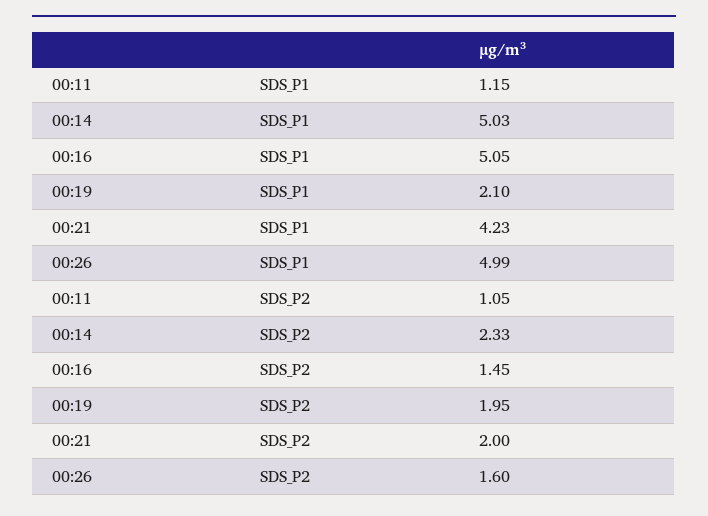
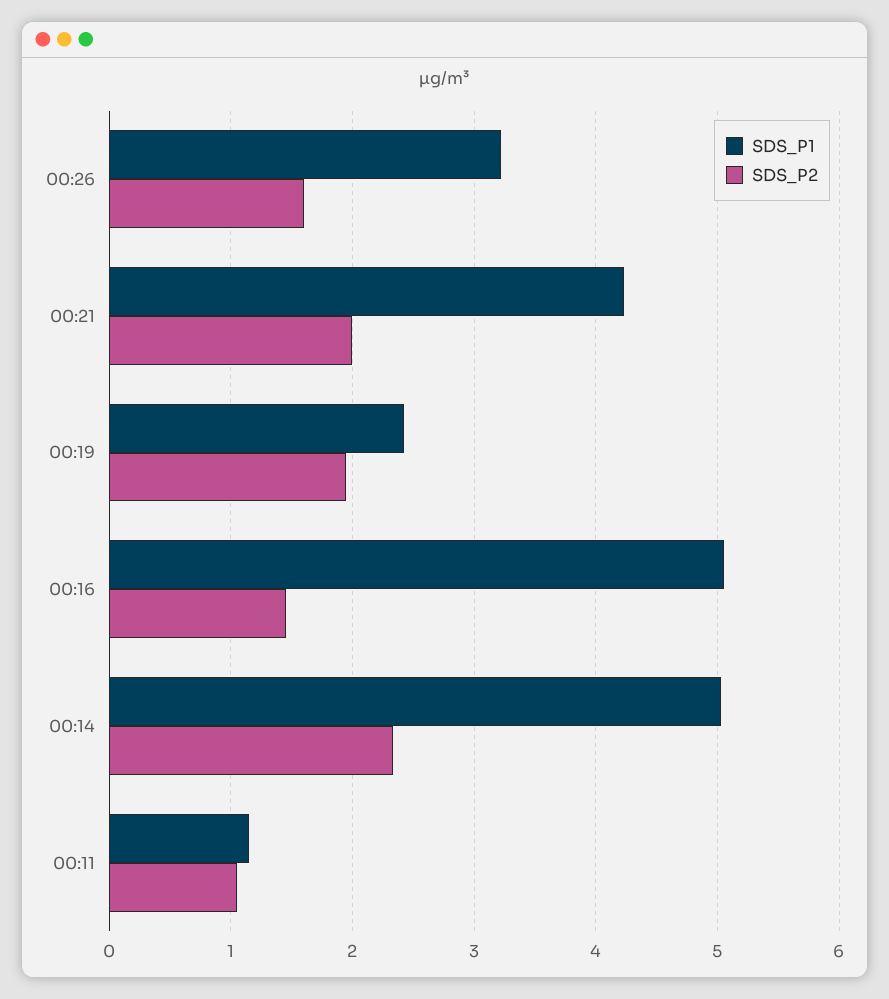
  {
    "SDS_P1": {
      "00:11": 1.15,
      "00:14": 5.03,
      "00:16": 5.05,
-     "00:19": 2.1,
+     "00:19": 2.4,
      "00:21": 4.23,
-     "00:26": 4.99
+     "00:26": 3.2
    },
    "SDS_P2": {
      "00:11": 1.05,
      "00:14": 2.33,
      "00:16": 1.45,
      "00:19": 1.95,
      "00:21": 2,
      "00:26": 1.6
    }
  }

